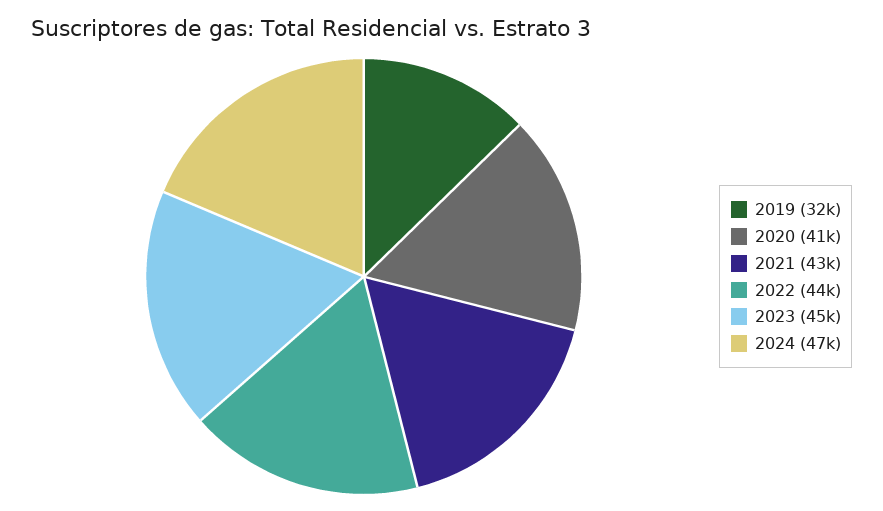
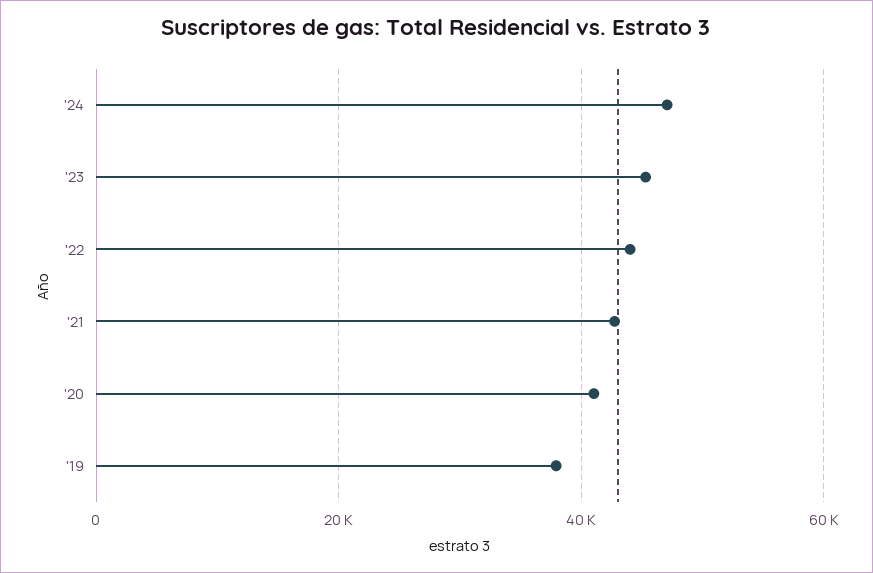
  {
-   "2019": 32000,
+   "2019": 38000,
    "2020": 41000,
    "2021": 43000,
    "2022": 44000,
    "2023": 45000,
    "2024": 47000
  }

